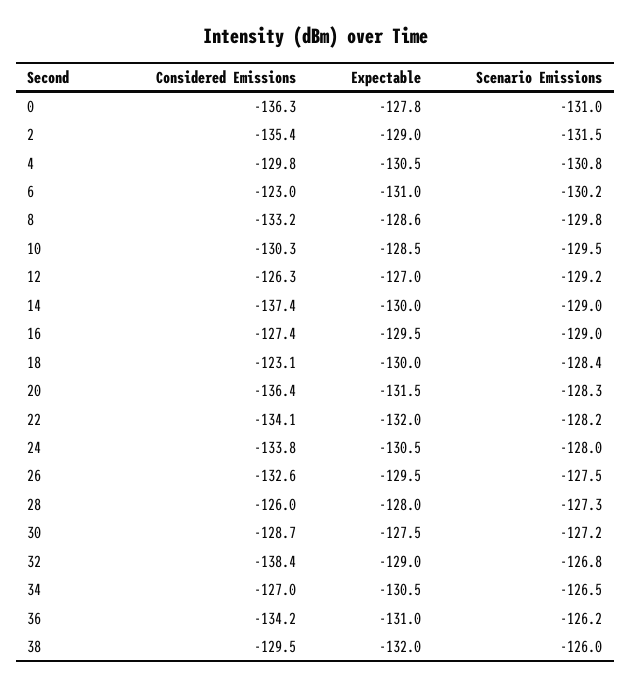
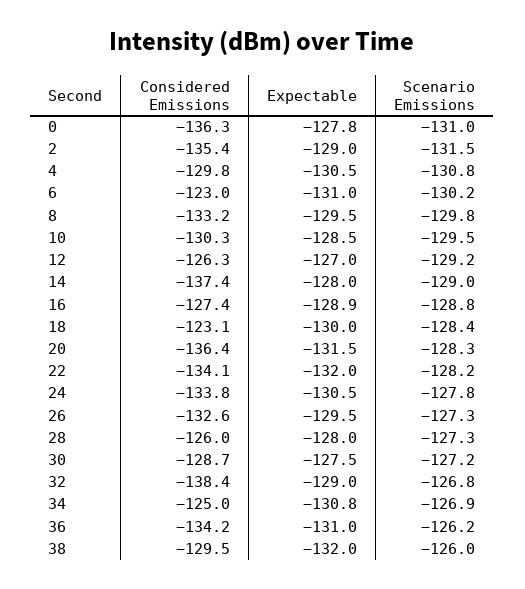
  {
    "Considered Emissions": {
      "0": -136.3,
      "2": -135.4,
      "4": -129.8,
      "6": -123,
      "8": -133.2,
      "10": -130.3,
      "12": -126.3,
      "14": -137.4,
      "16": -127.4,
      "18": -123.1,
      "20": -136.4,
      "22": -134.1,
      "24": -133.8,
      "26": -132.6,
      "28": -126,
      "30": -128.7,
      "32": -138.4,
-     "34": -127,
+     "34": -125,
      "36": -134.2,
      "38": -129.5
    },
    "Expectable": {
      "0": -127.8,
      "2": -129,
      "4": -130.5,
      "6": -131,
-     "8": -128.6,
+     "8": -129.5,
      "10": -128.5,
      "12": -127,
-     "14": -130,
+     "14": -128,
-     "16": -129.5,
+     "16": -128.9,
      "18": -130,
      "20": -131.5,
      "22": -132,
      "24": -130.5,
      "26": -129.5,
      "28": -128,
      "30": -127.5,
      "32": -129,
-     "34": -130.5,
+     "34": -130.8,
      "36": -131,
      "38": -132
    },
    "Scenario Emissions": {
      "0": -131,
      "2": -131.5,
      "4": -130.8,
      "6": -130.2,
      "8": -129.8,
      "10": -129.5,
      "12": -129.2,
      "14": -129,
-     "16": -129,
+     "16": -128.8,
      "18": -128.4,
      "20": -128.3,
      "22": -128.2,
-     "24": -128,
+     "24": -127.8,
-     "26": -127.5,
+     "26": -127.3,
      "28": -127.3,
      "30": -127.2,
      "32": -126.8,
-     "34": -126.5,
+     "34": -126.9,
      "36": -126.2,
      "38": -126
    }
  }

